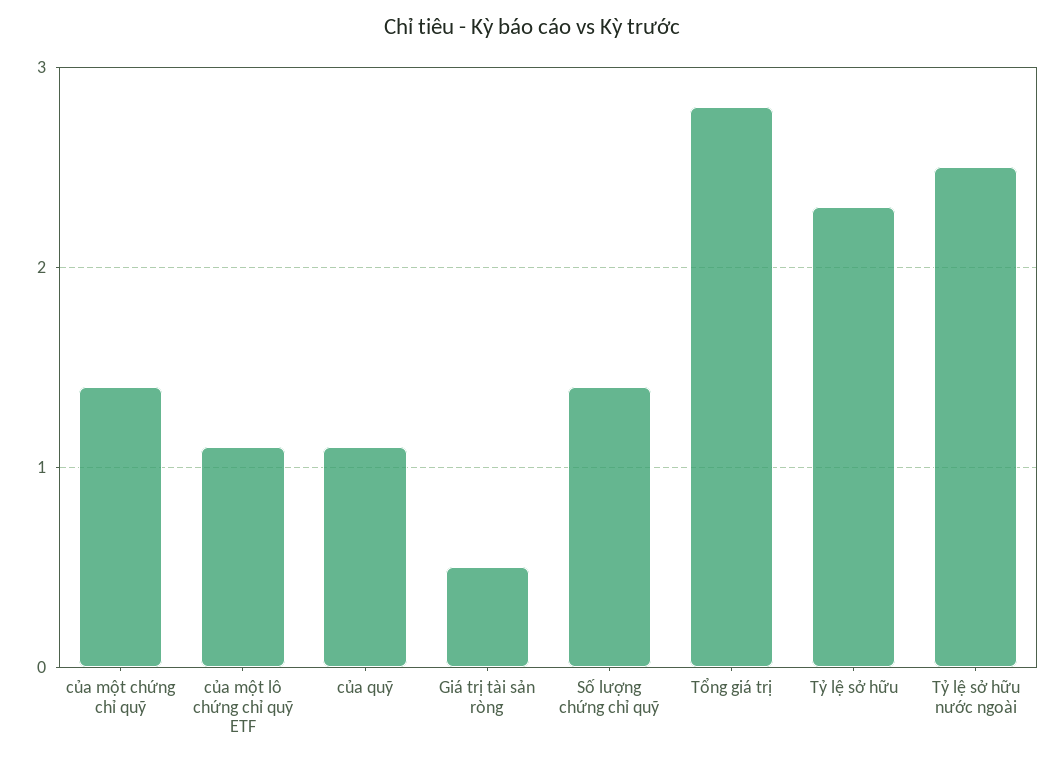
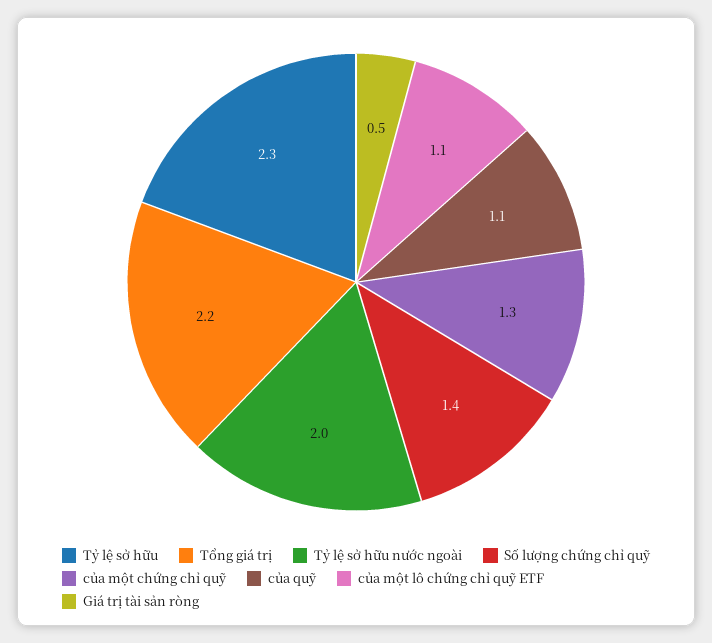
  {
-   "của một chứng chỉ quỹ": 1.4,
+   "của một chứng chỉ quỹ": 1.3,
    "của một lô chứng chỉ quỹ ETF": 1.1,
    "của quỹ": 1.1,
    "Giá trị tài sản ròng": 0.5,
    "Số lượng chứng chỉ quỹ": 1.4,
-   "Tổng giá trị": 2.8,
+   "Tổng giá trị": 2.2,
    "Tỷ lệ sở hữu": 2.3,
-   "Tỷ lệ sở hữu nước ngoài": 2.5
+   "Tỷ lệ sở hữu nước ngoài": 2
  }

